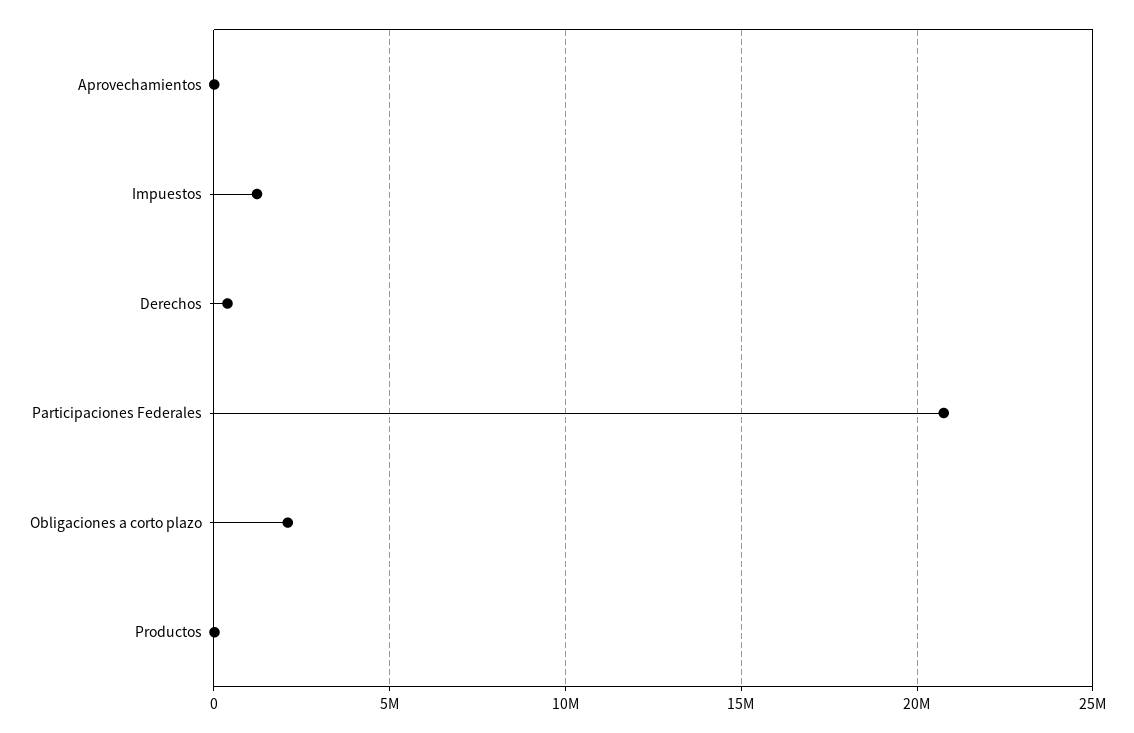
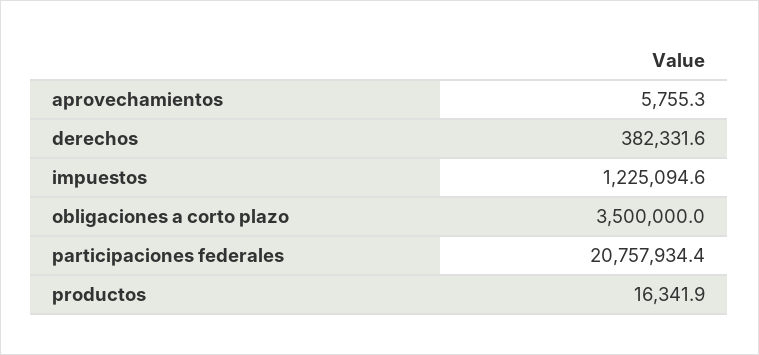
  {
    "Aprovechamientos": 5755.3,
    "Impuestos": 1225094.6,
    "Derechos": 382331.6,
    "Participaciones Federales": 20757934.4,
-   "Obligaciones a corto plazo": 2000000,
+   "Obligaciones a corto plazo": 3500000,
    "Productos": 16341.9
  }

